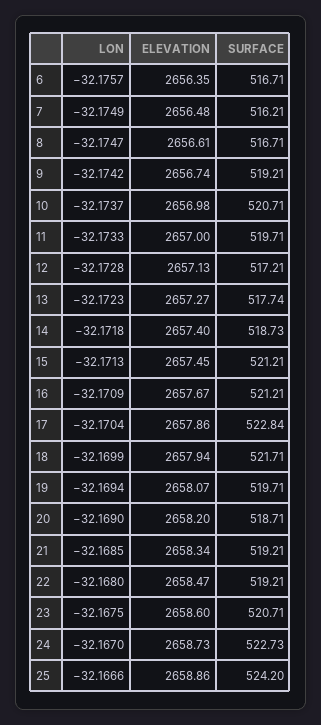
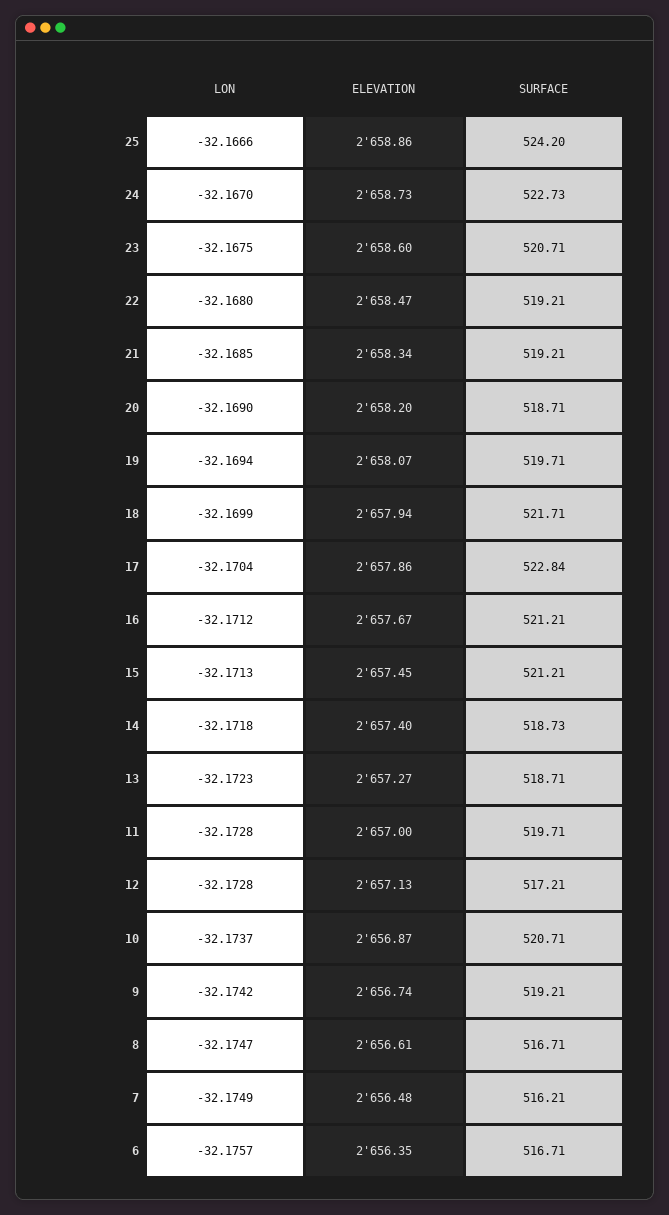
  {
    "LON": {
      "6": -32.1757,
      "7": -32.1749,
      "8": -32.1747,
      "9": -32.1742,
      "10": -32.1737,
-     "11": -32.1733,
+     "11": -32.1728,
      "12": -32.1728,
      "13": -32.1723,
      "14": -32.1718,
      "15": -32.1713,
-     "16": -32.1709,
+     "16": -32.1712,
      "17": -32.1704,
      "18": -32.1699,
      "19": -32.1694,
      "20": -32.169,
      "21": -32.1685,
      "22": -32.168,
      "23": -32.1675,
      "24": -32.167,
      "25": -32.1666
    },
    "ELEVATION": {
      "6": 2656.35,
      "7": 2656.48,
      "8": 2656.61,
      "9": 2656.74,
-     "10": 2656.98,
+     "10": 2656.87,
      "11": 2657,
      "12": 2657.13,
      "13": 2657.27,
      "14": 2657.4,
      "15": 2657.45,
      "16": 2657.67,
      "17": 2657.86,
      "18": 2657.94,
      "19": 2658.07,
      "20": 2658.2,
      "21": 2658.34,
      "22": 2658.47,
      "23": 2658.6,
      "24": 2658.73,
      "25": 2658.86
    },
    "SURFACE": {
      "6": 516.71,
      "7": 516.21,
      "8": 516.71,
      "9": 519.21,
      "10": 520.71,
      "11": 519.71,
      "12": 517.21,
-     "13": 517.74,
+     "13": 518.71,
      "14": 518.73,
      "15": 521.21,
      "16": 521.21,
      "17": 522.84,
      "18": 521.71,
      "19": 519.71,
      "20": 518.71,
      "21": 519.21,
      "22": 519.21,
      "23": 520.71,
      "24": 522.73,
      "25": 524.2
    }
  }

